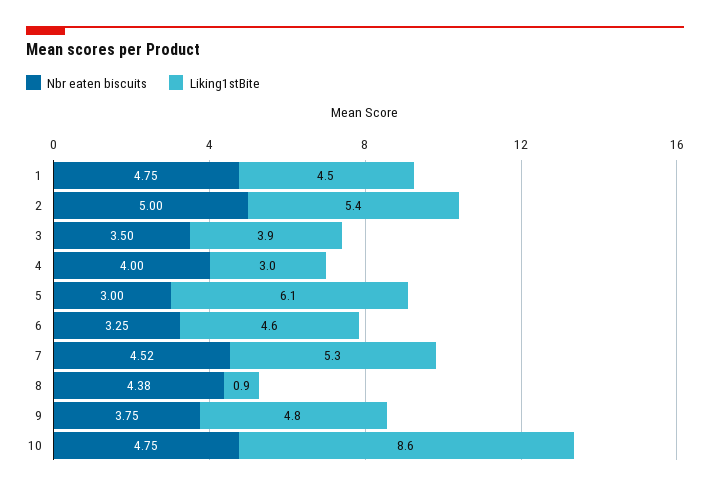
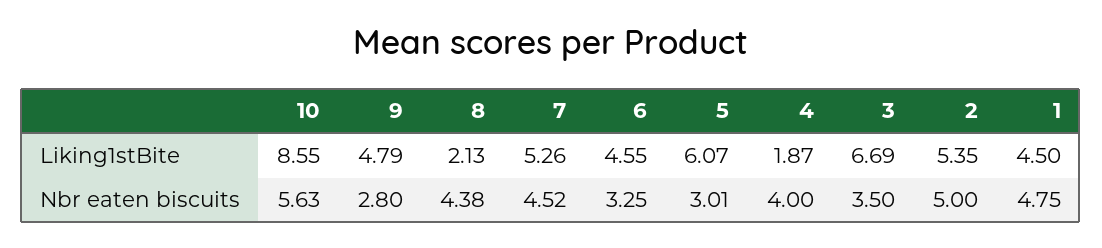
  {
    "Nbr eaten biscuits": {
      "1": 4.75,
      "2": 5,
      "3": 3.5,
      "4": 4,
-     "5": 3,
+     "5": 3.01,
      "6": 3.25,
      "7": 4.52,
      "8": 4.38,
-     "9": 3.75,
+     "9": 2.8,
-     "10": 4.75
+     "10": 5.63
    },
    "Liking1stBite": {
      "1": 4.5,
      "2": 5.35,
-     "3": 3.9,
+     "3": 6.69,
-     "4": 3,
+     "4": 1.87,
      "5": 6.07,
      "6": 4.55,
      "7": 5.26,
-     "8": 0.9,
+     "8": 2.13,
      "9": 4.79,
      "10": 8.55
    }
  }

